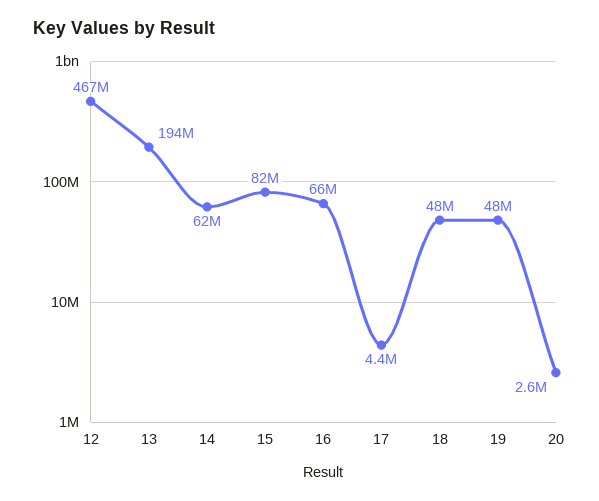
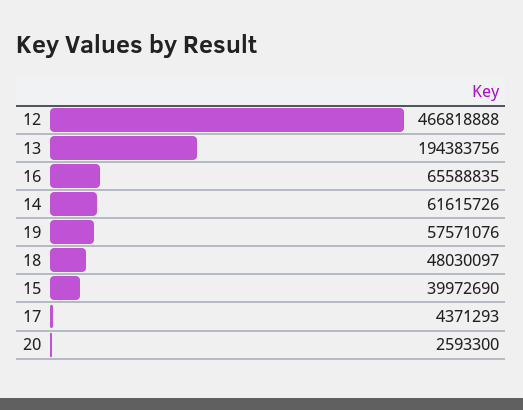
  {
    "12": 466818888,
    "13": 194383756,
    "14": 61615726,
-   "15": 82000000,
+   "15": 39972690,
    "16": 65588835,
    "17": 4371293,
    "18": 48030097,
-   "19": 48000000,
+   "19": 57571076,
    "20": 2593300
  }

